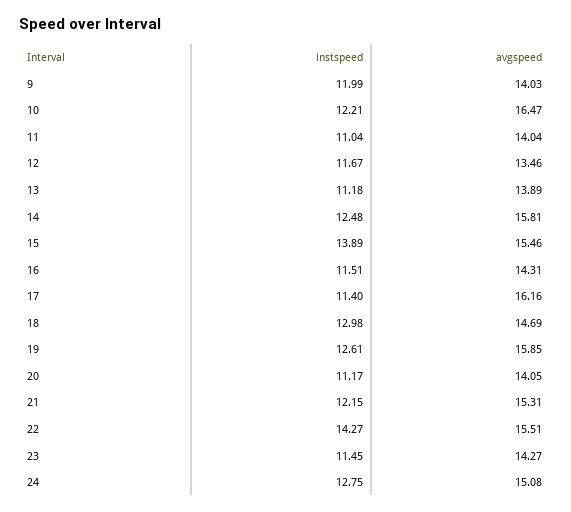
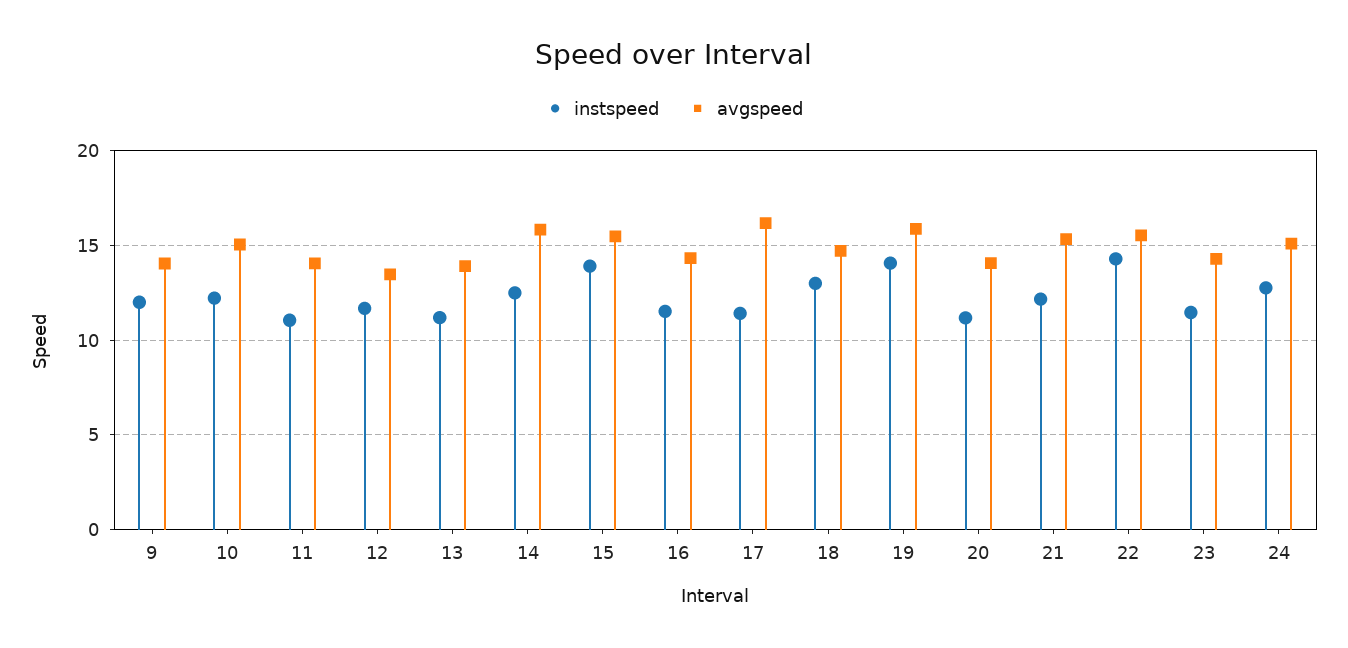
  {
    "instspeed": {
      "9": 11.99,
      "10": 12.21,
      "11": 11.04,
      "12": 11.67,
      "13": 11.18,
      "14": 12.48,
      "15": 13.89,
      "16": 11.51,
      "17": 11.4,
      "18": 12.98,
-     "19": 12.61,
+     "19": 14,
      "20": 11.17,
      "21": 12.15,
      "22": 14.27,
      "23": 11.45,
      "24": 12.75
    },
    "avgspeed": {
      "9": 14.03,
-     "10": 16.47,
+     "10": 15,
      "11": 14.04,
      "12": 13.46,
      "13": 13.89,
      "14": 15.81,
      "15": 15.46,
      "16": 14.31,
      "17": 16.16,
      "18": 14.69,
      "19": 15.85,
      "20": 14.05,
      "21": 15.31,
      "22": 15.51,
      "23": 14.27,
      "24": 15.08
    }
  }

